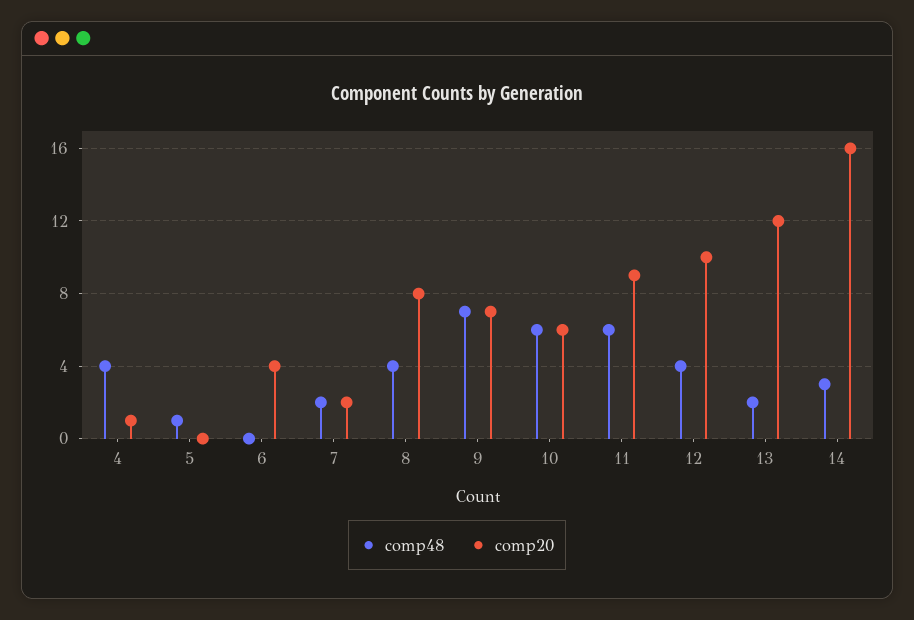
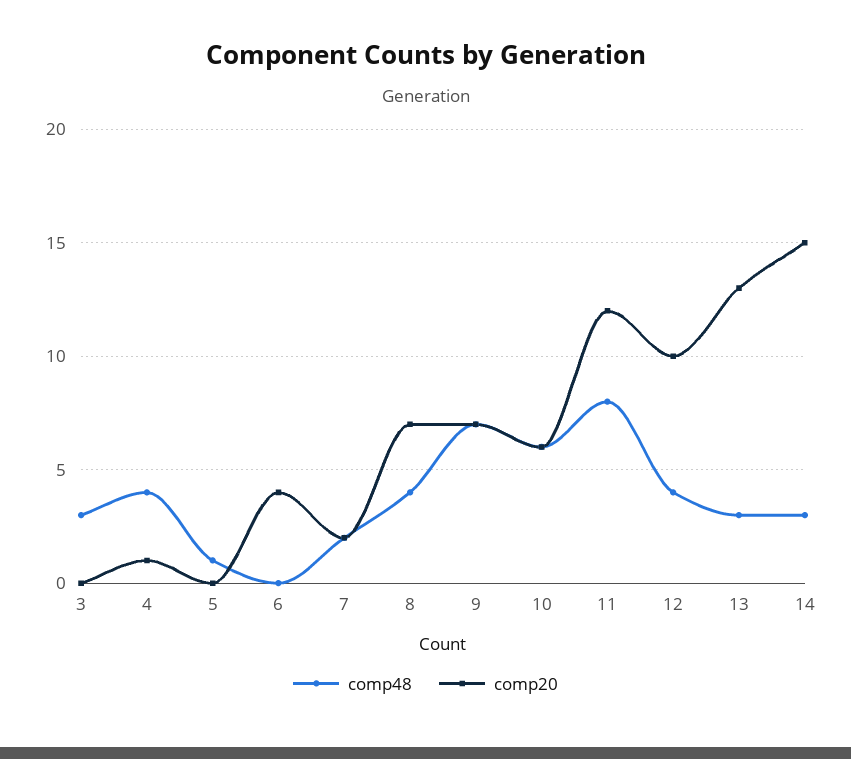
  {
    "comp48": {
      "4": 4,
      "5": 1,
      "6": 0,
      "7": 2,
      "8": 4,
      "9": 7,
      "10": 6,
-     "11": 6,
+     "11": 8,
      "12": 4,
-     "13": 2,
+     "13": 3,
-     "14": 3
+     "14": 3,
+     "3": 3
    },
    "comp20": {
      "4": 1,
      "5": 0,
      "6": 4,
      "7": 2,
-     "8": 8,
+     "8": 7,
      "9": 7,
      "10": 6,
-     "11": 9,
+     "11": 12,
      "12": 10,
-     "13": 12,
+     "13": 13,
-     "14": 16
+     "14": 15,
+     "3": 0
    }
  }

